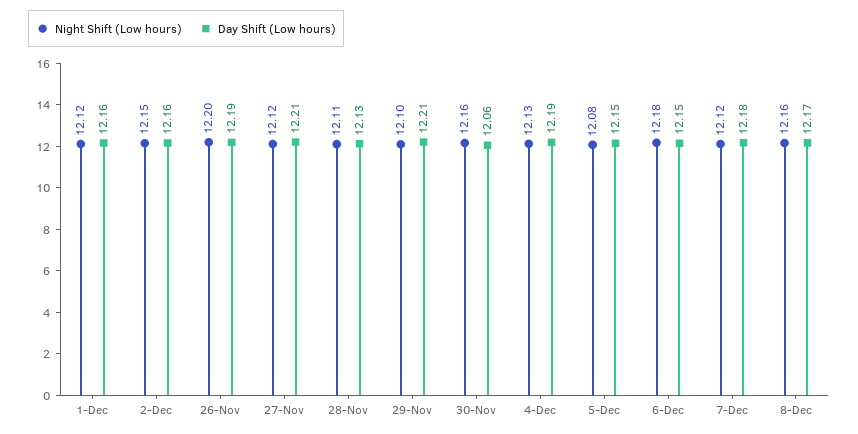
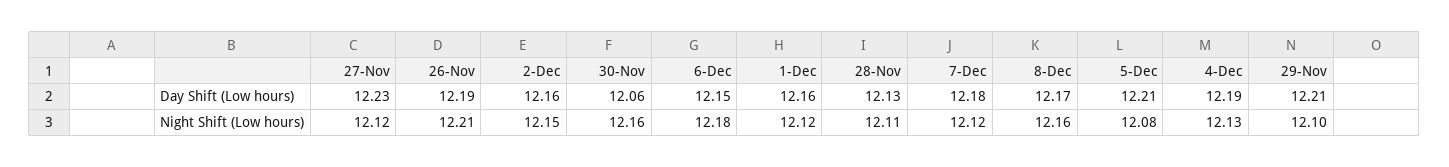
  {
    "Night Shift (Low hours)": {
      "1-Dec": 12.12,
      "2-Dec": 12.15,
-     "26-Nov": 12.2,
+     "26-Nov": 12.21,
      "27-Nov": 12.12,
      "28-Nov": 12.11,
      "29-Nov": 12.1,
      "30-Nov": 12.16,
      "4-Dec": 12.13,
      "5-Dec": 12.08,
      "6-Dec": 12.18,
      "7-Dec": 12.12,
      "8-Dec": 12.16
    },
    "Day Shift (Low hours)": {
      "1-Dec": 12.16,
      "2-Dec": 12.16,
      "26-Nov": 12.19,
-     "27-Nov": 12.21,
+     "27-Nov": 12.23,
      "28-Nov": 12.13,
      "29-Nov": 12.21,
      "30-Nov": 12.06,
      "4-Dec": 12.19,
-     "5-Dec": 12.15,
+     "5-Dec": 12.21,
      "6-Dec": 12.15,
      "7-Dec": 12.18,
      "8-Dec": 12.17
    }
  }

